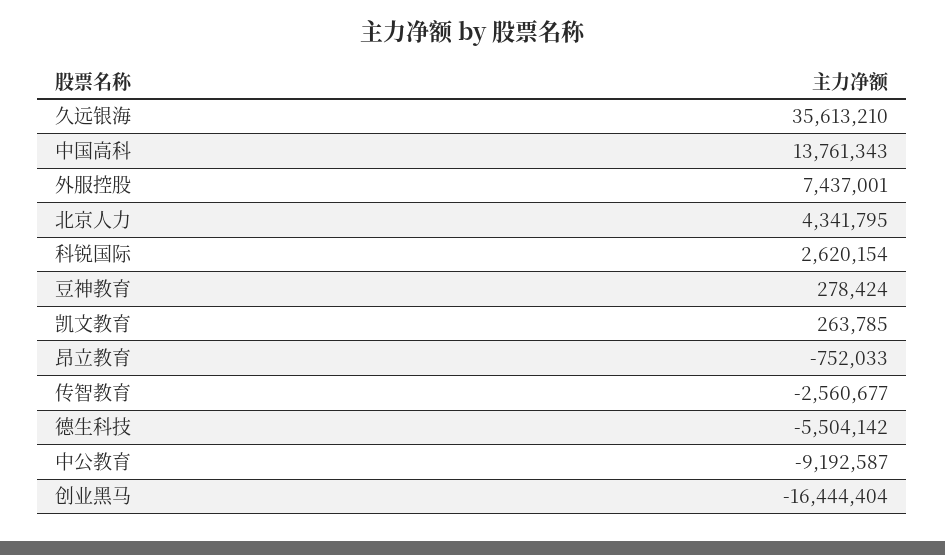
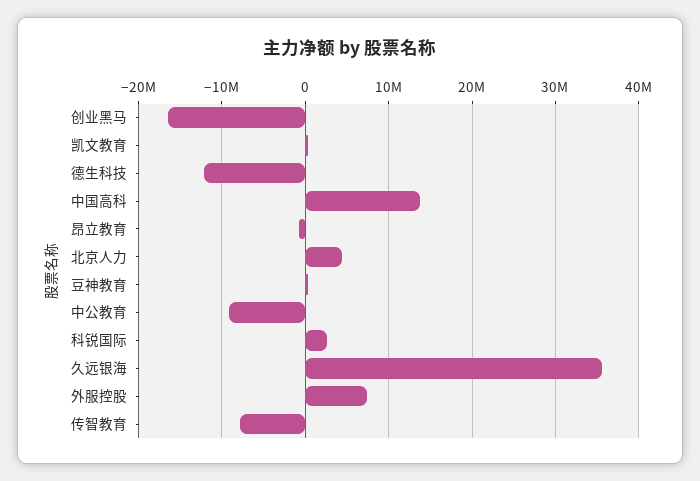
  {
    "久远银海": 35613210,
    "中国高科": 13761343,
    "外服控股": 7437001,
    "北京人力": 4341795,
    "科锐国际": 2620154,
    "豆神教育": 278424,
    "凯文教育": 263785,
    "昂立教育": -752033,
-   "传智教育": -2560677,
+   "传智教育": -8000000,
-   "德生科技": -5504142,
+   "德生科技": -12000000,
    "中公教育": -9192587,
    "创业黑马": -16444404
  }

